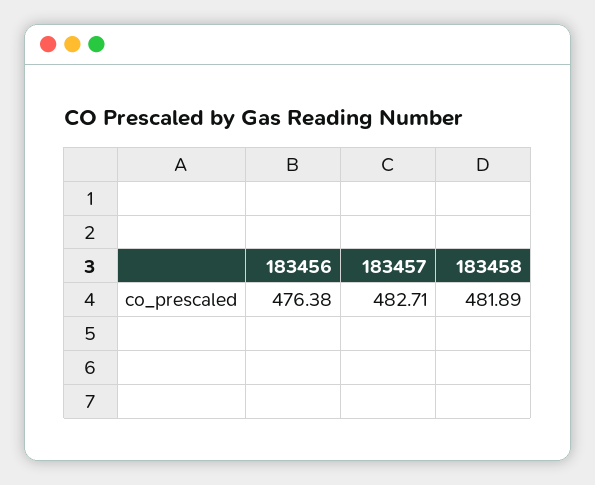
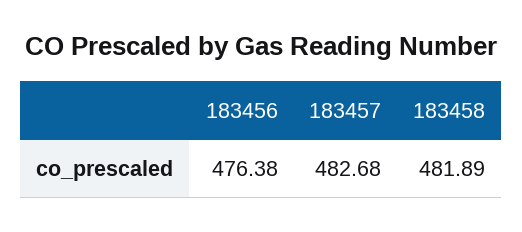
  {
    "183456": 476.38,
-   "183457": 482.71,
+   "183457": 482.68,
    "183458": 481.89
  }

